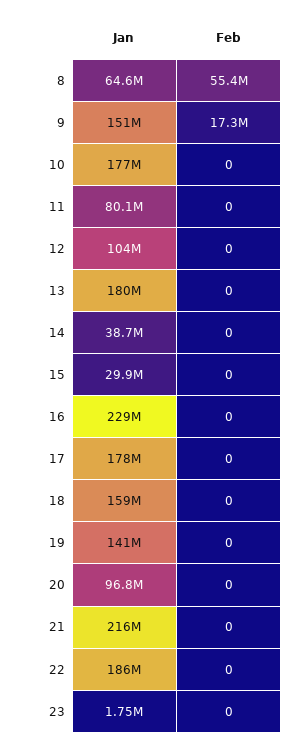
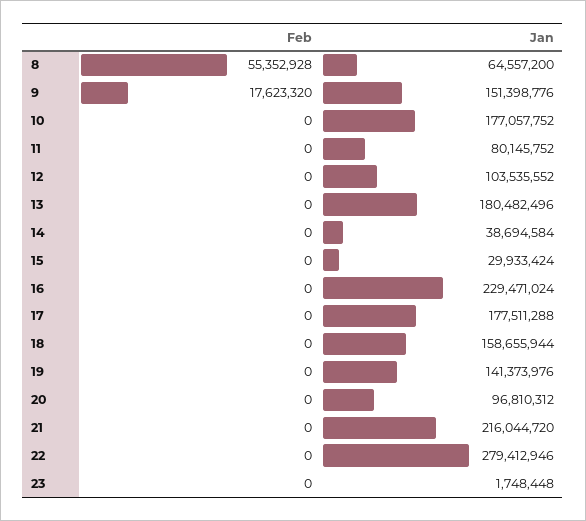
  {
    "Jan": {
      "8": 64557200,
      "9": 151398776,
      "10": 177057752,
      "11": 80145752,
      "12": 103535552,
      "13": 180482496,
      "14": 38694584,
      "15": 29933424,
      "16": 229471024,
      "17": 177511288,
      "18": 158655944,
      "19": 141373976,
      "20": 96810312,
      "21": 216044720,
-     "22": 186000000,
+     "22": 279412946,
      "23": 1748448
    },
    "Feb": {
      "8": 55352928,
-     "9": 17300000,
+     "9": 17623320,
      "10": 0,
      "11": 0,
      "12": 0,
      "13": 0,
      "14": 0,
      "15": 0,
      "16": 0,
      "17": 0,
      "18": 0,
      "19": 0,
      "20": 0,
      "21": 0,
      "22": 0,
      "23": 0
    }
  }

